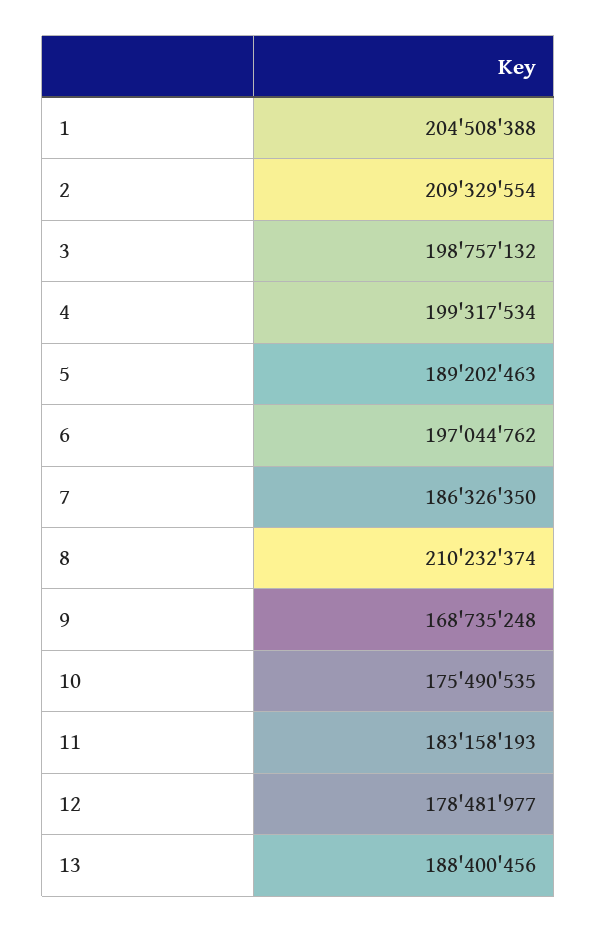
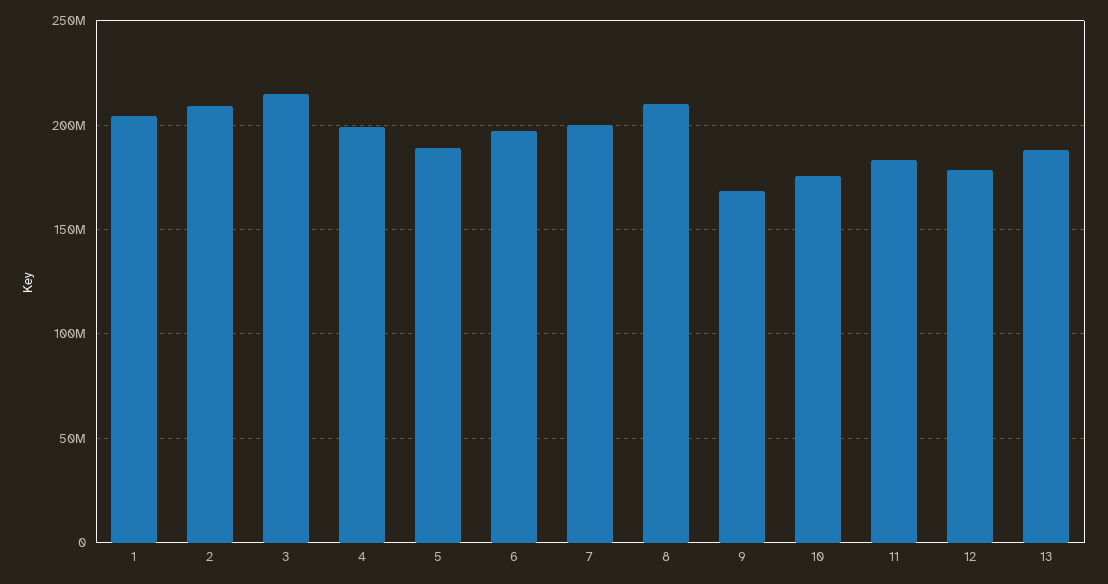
  {
    "1": 204508388,
    "2": 209329554,
-   "3": 198757132,
+   "3": 215000000,
    "4": 199317534,
    "5": 189202463,
    "6": 197044762,
-   "7": 186326350,
+   "7": 200000000,
    "8": 210232374,
    "9": 168735248,
    "10": 175490535,
    "11": 183158193,
    "12": 178481977,
    "13": 188400456
  }

